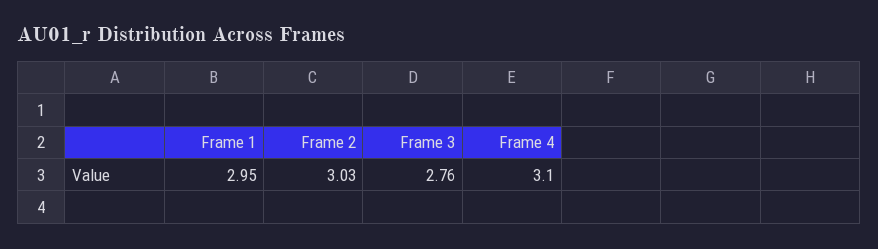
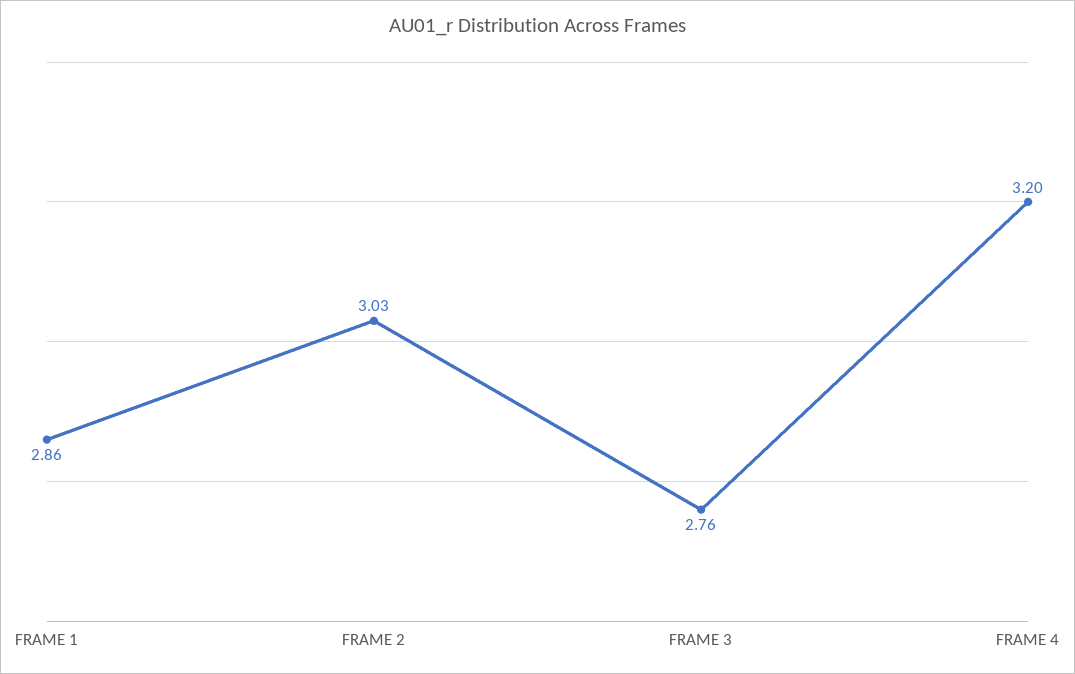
  {
-   "Frame 1": 2.95,
+   "Frame 1": 2.86,
    "Frame 2": 3.03,
    "Frame 3": 2.76,
-   "Frame 4": 3.1
+   "Frame 4": 3.2
  }

